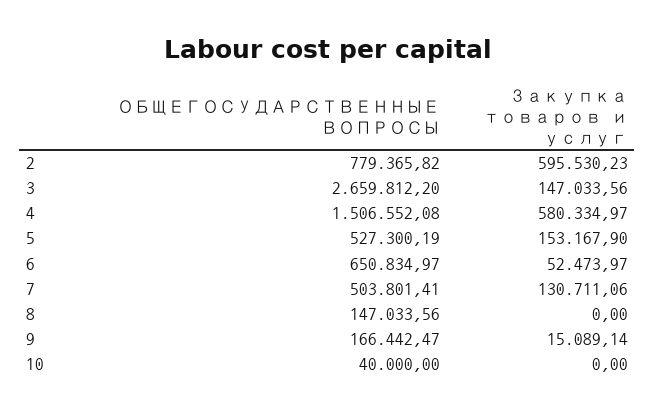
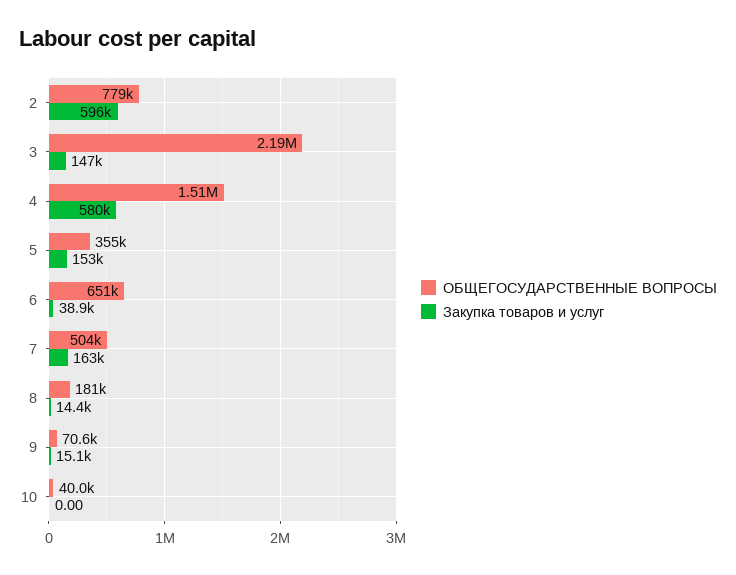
  {
    "ОБЩЕГОСУДАРСТВЕННЫЕ ВОПРОСЫ": {
      "2": 779365.82,
-     "3": 2659812.2,
+     "3": 2190000,
      "4": 1506552.08,
-     "5": 527300.19,
+     "5": 355000,
      "6": 650834.97,
      "7": 503801.41,
-     "8": 147033.56,
+     "8": 181000,
-     "9": 166442.47,
+     "9": 70600,
      "10": 40000
    },
    "Закупка товаров и услуг": {
      "2": 595530.23,
      "3": 147033.56,
      "4": 580334.97,
      "5": 153167.9,
-     "6": 52473.97,
+     "6": 38900,
-     "7": 130711.06,
+     "7": 163000,
-     "8": 0,
+     "8": 14400,
      "9": 15089.14,
      "10": 0
    }
  }

